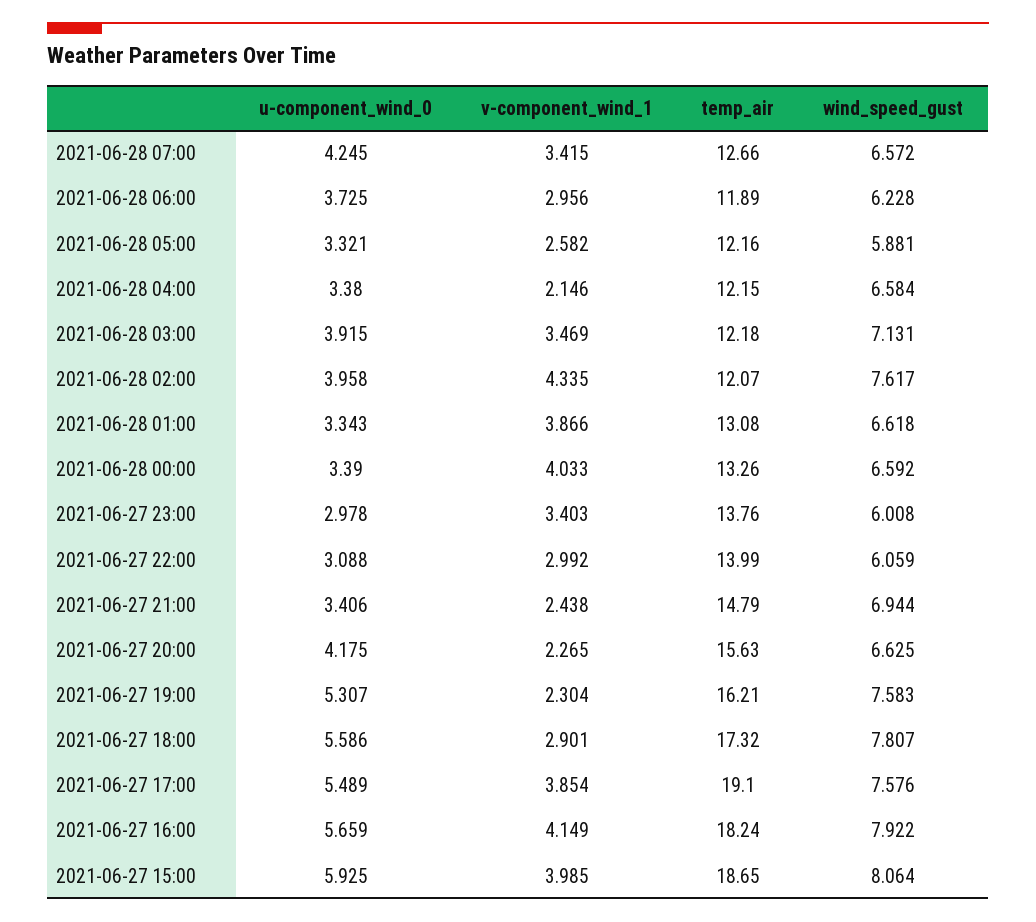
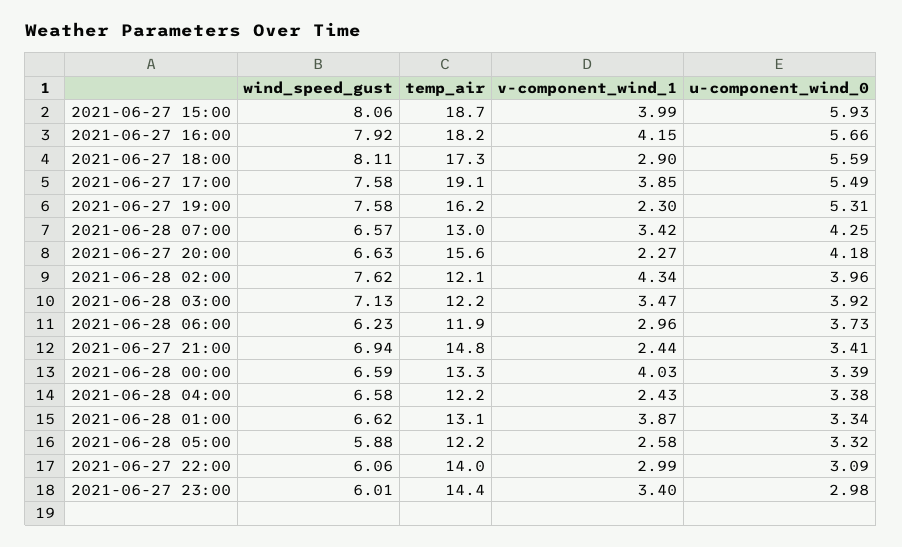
  {
    "u-component_wind_0": {
      "2021-06-28 07:00": 4.245,
      "2021-06-28 06:00": 3.725,
      "2021-06-28 05:00": 3.321,
      "2021-06-28 04:00": 3.38,
      "2021-06-28 03:00": 3.915,
      "2021-06-28 02:00": 3.958,
      "2021-06-28 01:00": 3.343,
      "2021-06-28 00:00": 3.39,
      "2021-06-27 23:00": 2.978,
      "2021-06-27 22:00": 3.088,
      "2021-06-27 21:00": 3.406,
      "2021-06-27 20:00": 4.175,
      "2021-06-27 19:00": 5.307,
      "2021-06-27 18:00": 5.586,
      "2021-06-27 17:00": 5.489,
      "2021-06-27 16:00": 5.659,
      "2021-06-27 15:00": 5.925
    },
    "v-component_wind_1": {
      "2021-06-28 07:00": 3.415,
      "2021-06-28 06:00": 2.956,
      "2021-06-28 05:00": 2.582,
-     "2021-06-28 04:00": 2.146,
+     "2021-06-28 04:00": 2.43,
      "2021-06-28 03:00": 3.469,
      "2021-06-28 02:00": 4.335,
      "2021-06-28 01:00": 3.866,
      "2021-06-28 00:00": 4.033,
      "2021-06-27 23:00": 3.403,
      "2021-06-27 22:00": 2.992,
      "2021-06-27 21:00": 2.438,
      "2021-06-27 20:00": 2.265,
      "2021-06-27 19:00": 2.304,
      "2021-06-27 18:00": 2.901,
      "2021-06-27 17:00": 3.854,
      "2021-06-27 16:00": 4.149,
      "2021-06-27 15:00": 3.985
    },
    "temp_air": {
-     "2021-06-28 07:00": 12.66,
+     "2021-06-28 07:00": 13,
      "2021-06-28 06:00": 11.89,
      "2021-06-28 05:00": 12.16,
      "2021-06-28 04:00": 12.15,
      "2021-06-28 03:00": 12.18,
      "2021-06-28 02:00": 12.07,
      "2021-06-28 01:00": 13.08,
      "2021-06-28 00:00": 13.26,
-     "2021-06-27 23:00": 13.76,
+     "2021-06-27 23:00": 14.4,
      "2021-06-27 22:00": 13.99,
      "2021-06-27 21:00": 14.79,
      "2021-06-27 20:00": 15.63,
      "2021-06-27 19:00": 16.21,
      "2021-06-27 18:00": 17.32,
      "2021-06-27 17:00": 19.1,
      "2021-06-27 16:00": 18.24,
      "2021-06-27 15:00": 18.65
    },
    "wind_speed_gust": {
      "2021-06-28 07:00": 6.572,
      "2021-06-28 06:00": 6.228,
      "2021-06-28 05:00": 5.881,
      "2021-06-28 04:00": 6.584,
      "2021-06-28 03:00": 7.131,
      "2021-06-28 02:00": 7.617,
      "2021-06-28 01:00": 6.618,
      "2021-06-28 00:00": 6.592,
      "2021-06-27 23:00": 6.008,
      "2021-06-27 22:00": 6.059,
      "2021-06-27 21:00": 6.944,
      "2021-06-27 20:00": 6.625,
      "2021-06-27 19:00": 7.583,
-     "2021-06-27 18:00": 7.807,
+     "2021-06-27 18:00": 8.11,
      "2021-06-27 17:00": 7.576,
      "2021-06-27 16:00": 7.922,
      "2021-06-27 15:00": 8.064
    }
  }

